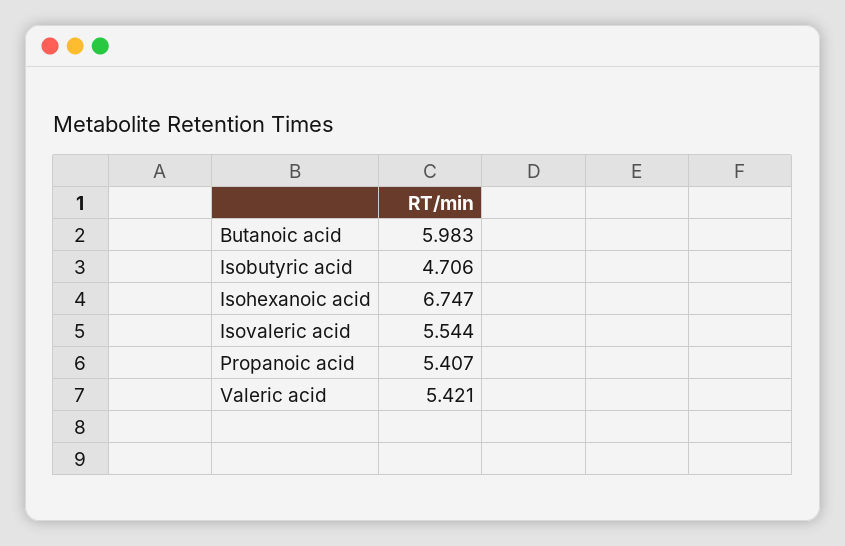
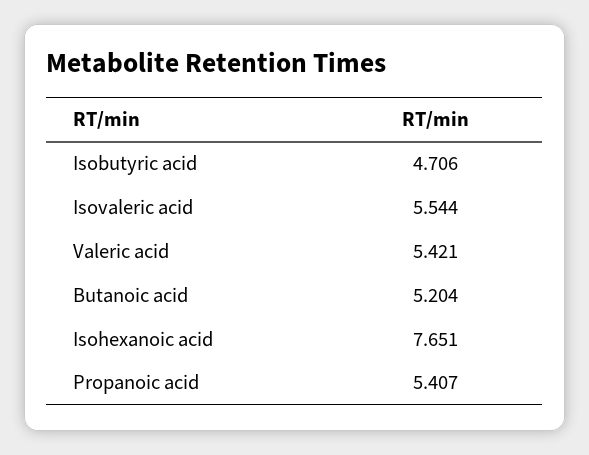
  {
-   "Butanoic acid": 5.983,
+   "Butanoic acid": 5.204,
    "Isobutyric acid": 4.706,
-   "Isohexanoic acid": 6.747,
+   "Isohexanoic acid": 7.651,
    "Isovaleric acid": 5.544,
    "Propanoic acid": 5.407,
    "Valeric acid": 5.421
  }

